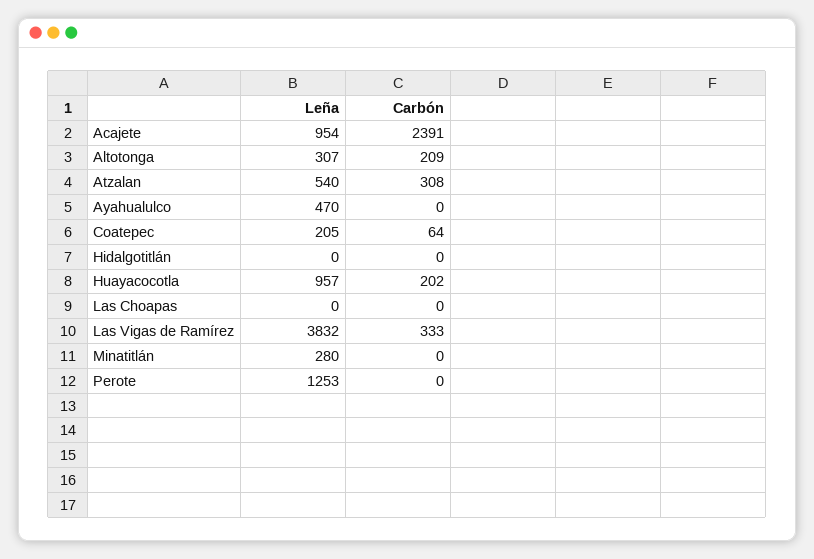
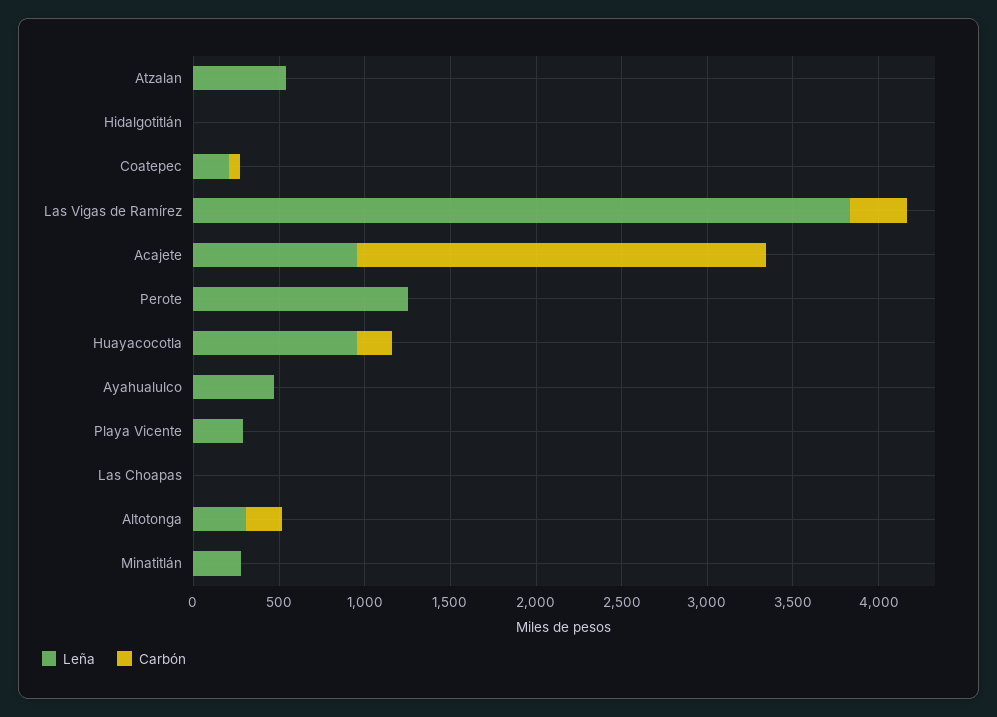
  {
    "Leña": {
      "Acajete": 954,
      "Altotonga": 307,
      "Atzalan": 540,
      "Ayahualulco": 470,
      "Coatepec": 205,
      "Hidalgotitlán": 0,
      "Huayacocotla": 957,
      "Las Choapas": 0,
      "Las Vigas de Ramírez": 3832,
      "Minatitlán": 280,
-     "Perote": 1253
+     "Perote": 1253,
+     "Playa Vicente": 300
    },
    "Carbón": {
      "Acajete": 2391,
      "Altotonga": 209,
-     "Atzalan": 308,
+     "Atzalan": 0,
      "Ayahualulco": 0,
      "Coatepec": 64,
      "Hidalgotitlán": 0,
      "Huayacocotla": 202,
      "Las Choapas": 0,
      "Las Vigas de Ramírez": 333,
      "Minatitlán": 0,
-     "Perote": 0
+     "Perote": 0,
+     "Playa Vicente": 0
    }
  }

